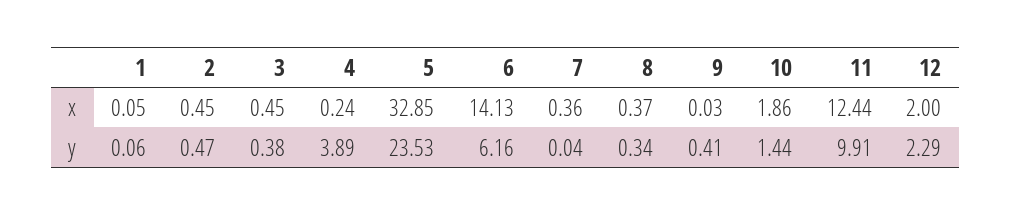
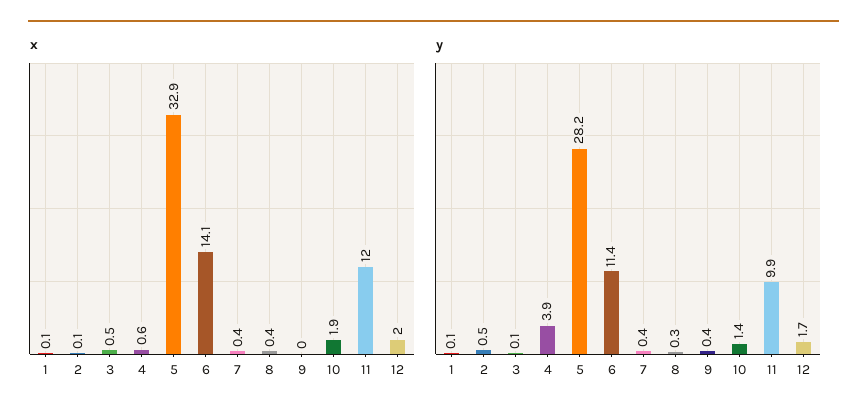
  {
    "x": {
      "1": 0.05,
-     "2": 0.45,
+     "2": 0.1,
      "3": 0.45,
-     "4": 0.24,
+     "4": 0.6,
      "5": 32.85,
      "6": 14.13,
      "7": 0.36,
      "8": 0.37,
      "9": 0.03,
      "10": 1.86,
-     "11": 12.44,
+     "11": 12,
      "12": 2
    },
    "y": {
      "1": 0.06,
      "2": 0.47,
-     "3": 0.38,
+     "3": 0.1,
      "4": 3.89,
-     "5": 23.53,
+     "5": 28.2,
-     "6": 6.16,
+     "6": 11.4,
-     "7": 0.04,
+     "7": 0.4,
      "8": 0.34,
      "9": 0.41,
      "10": 1.44,
      "11": 9.91,
-     "12": 2.29
+     "12": 1.7
    }
  }

